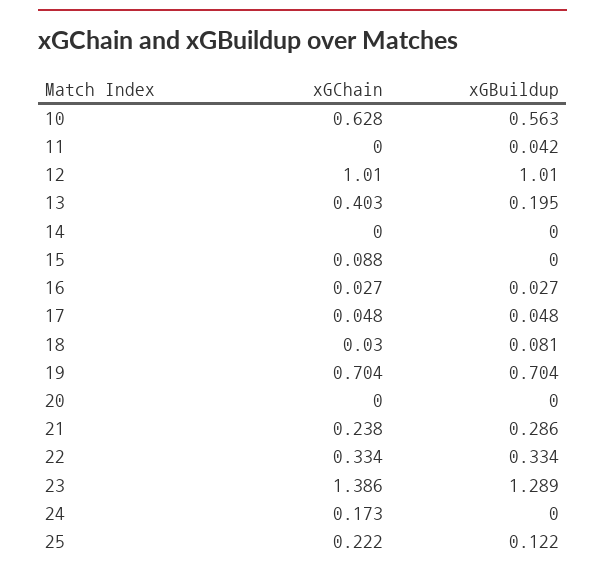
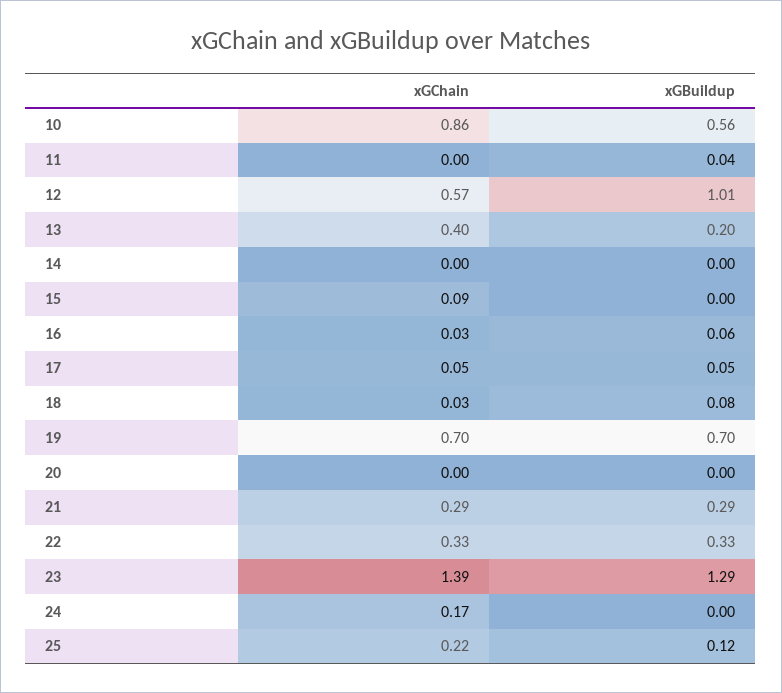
  {
    "xGChain": {
-     "10": 0.628,
+     "10": 0.86,
      "11": 0,
-     "12": 1.01,
+     "12": 0.57,
      "13": 0.403,
      "14": 0,
      "15": 0.088,
      "16": 0.027,
      "17": 0.048,
      "18": 0.03,
      "19": 0.704,
      "20": 0,
-     "21": 0.238,
+     "21": 0.29,
      "22": 0.334,
      "23": 1.386,
      "24": 0.173,
      "25": 0.222
    },
    "xGBuildup": {
      "10": 0.563,
      "11": 0.042,
      "12": 1.01,
      "13": 0.195,
      "14": 0,
      "15": 0,
-     "16": 0.027,
+     "16": 0.06,
      "17": 0.048,
      "18": 0.081,
      "19": 0.704,
      "20": 0,
      "21": 0.286,
      "22": 0.334,
      "23": 1.289,
      "24": 0,
      "25": 0.122
    }
  }

